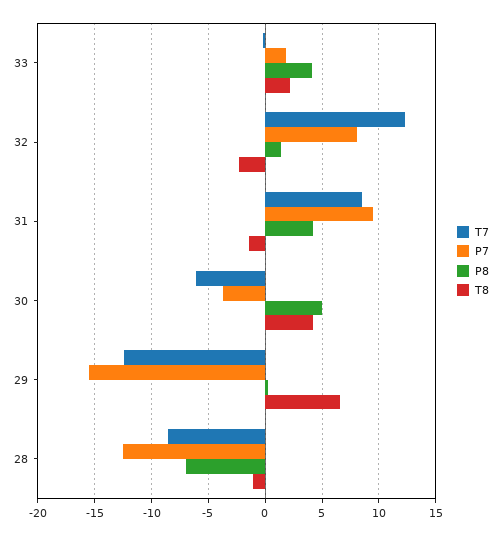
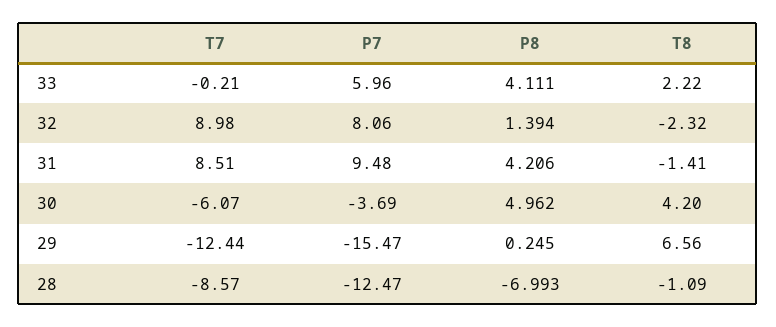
  {
    "T7": {
      "33": -0.21,
-     "32": 12,
+     "32": 8.98,
      "31": 8.51,
      "30": -6.07,
      "29": -12.44,
      "28": -8.57
    },
    "P7": {
-     "33": 2,
+     "33": 5.96,
      "32": 8.06,
      "31": 9.48,
      "30": -3.69,
      "29": -15.47,
      "28": -12.47
    },
    "P8": {
      "33": 4.111,
      "32": 1.394,
      "31": 4.206,
      "30": 4.962,
      "29": 0.245,
      "28": -6.993
    },
    "T8": {
      "33": 2.22,
      "32": -2.32,
      "31": -1.41,
      "30": 4.2,
      "29": 6.56,
      "28": -1.09
    }
  }

